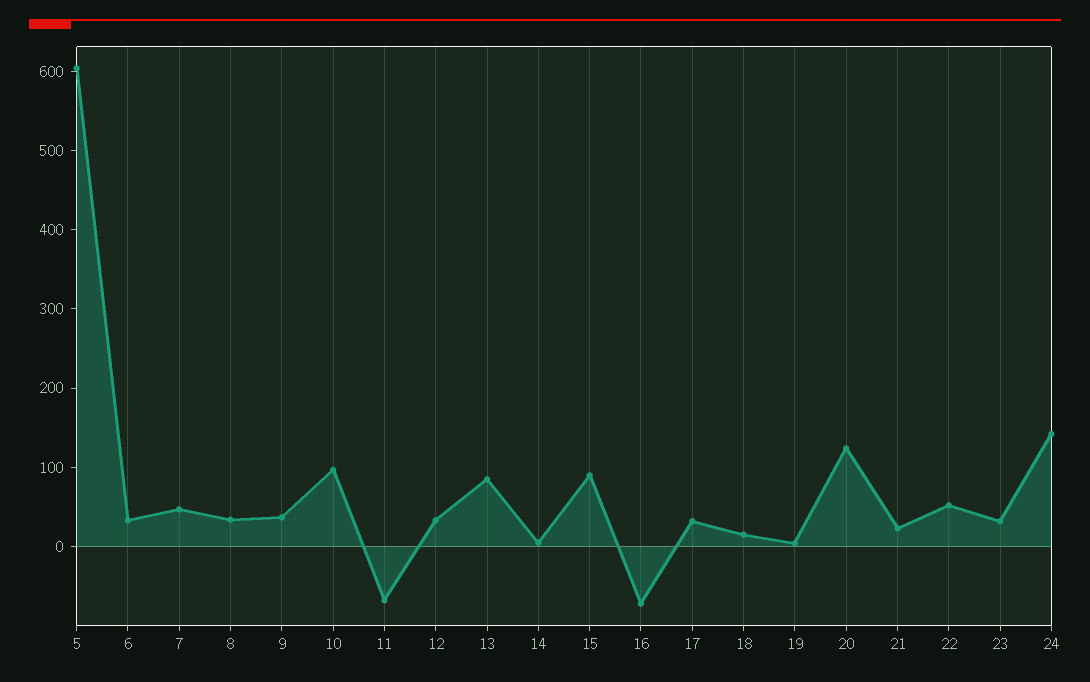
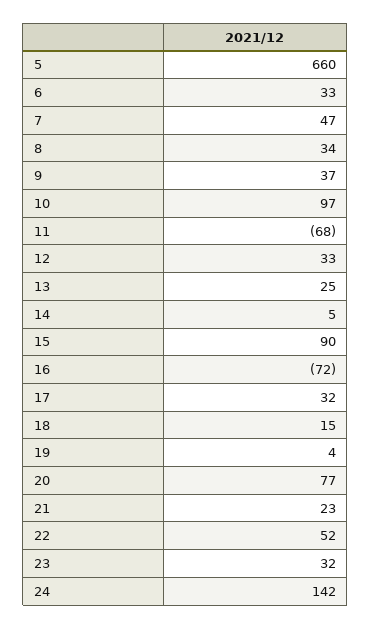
  {
-   "5": 600,
+   "5": 660,
    "6": 33,
    "7": 47,
    "8": 34,
    "9": 37,
    "10": 97,
    "11": -68,
    "12": 33,
-   "13": 80,
+   "13": 25,
    "14": 5,
    "15": 90,
    "16": -72,
    "17": 32,
    "18": 15,
    "19": 4,
-   "20": 120,
+   "20": 77,
    "21": 23,
    "22": 52,
    "23": 32,
    "24": 142
  }

